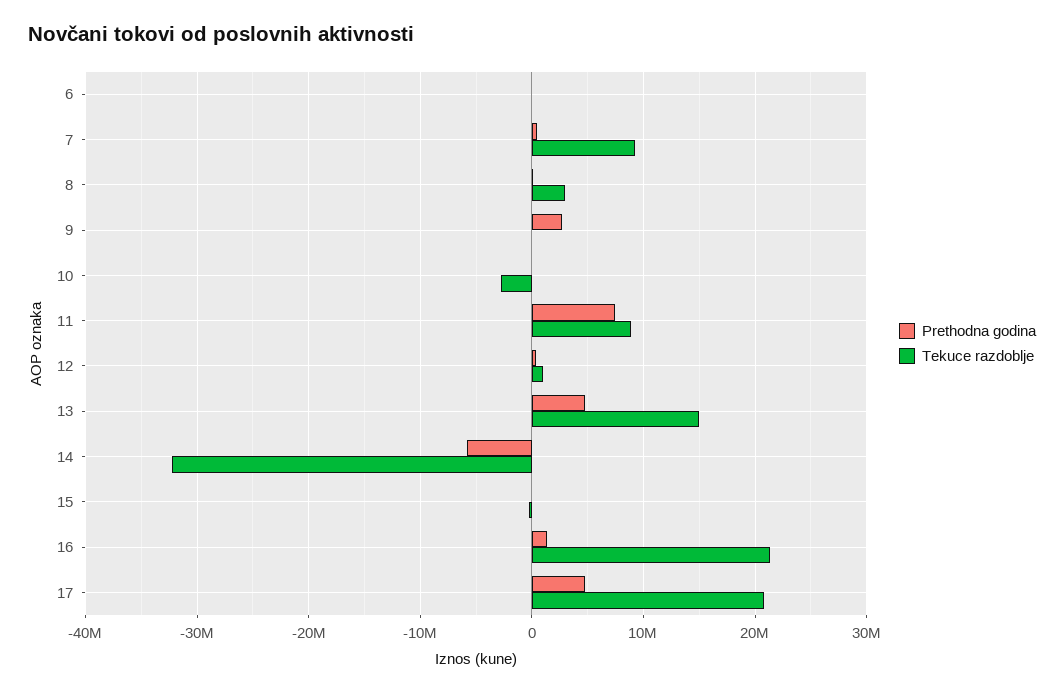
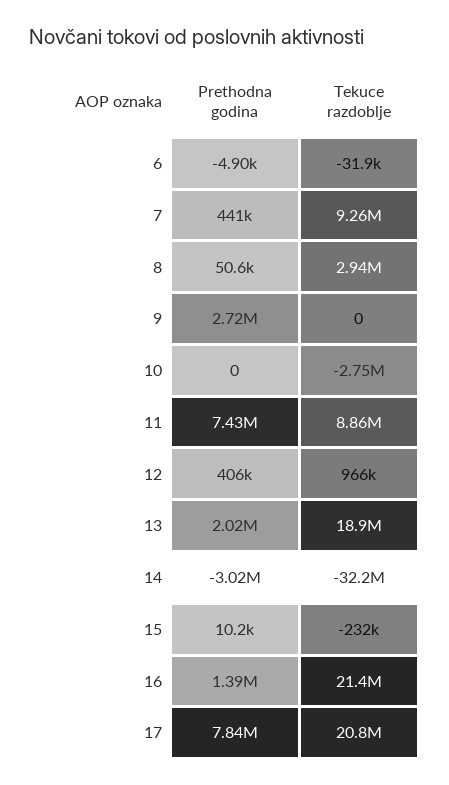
  {
    "Prethodna godina": {
      "6": -4900,
      "7": 441000,
      "8": 50600,
      "9": 2720000,
      "10": 0,
      "11": 7430000,
      "12": 406000,
-     "13": 5000000,
+     "13": 2020000,
-     "14": -6000000,
+     "14": -3020000,
      "15": 10200,
      "16": 1390000,
-     "17": 5000000
+     "17": 7840000
    },
    "Tekuce razdoblje": {
      "6": -31900,
      "7": 9260000,
      "8": 2940000,
      "9": 0,
      "10": -2750000,
      "11": 8860000,
      "12": 966000,
-     "13": 15000000,
+     "13": 18900000,
      "14": -32200000,
      "15": -232000,
      "16": 21400000,
      "17": 20800000
    }
  }

